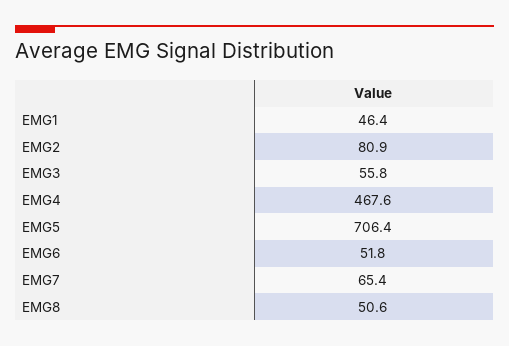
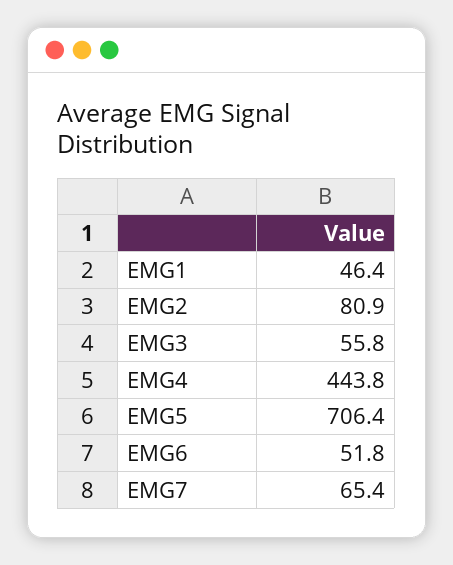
  {
    "EMG1": 46.4,
    "EMG2": 80.9,
    "EMG3": 55.8,
-   "EMG4": 467.6,
+   "EMG4": 443.8,
    "EMG5": 706.4,
    "EMG6": 51.8,
-   "EMG7": 65.4,
+   "EMG7": 65.4
-   "EMG8": 50.6
  }

